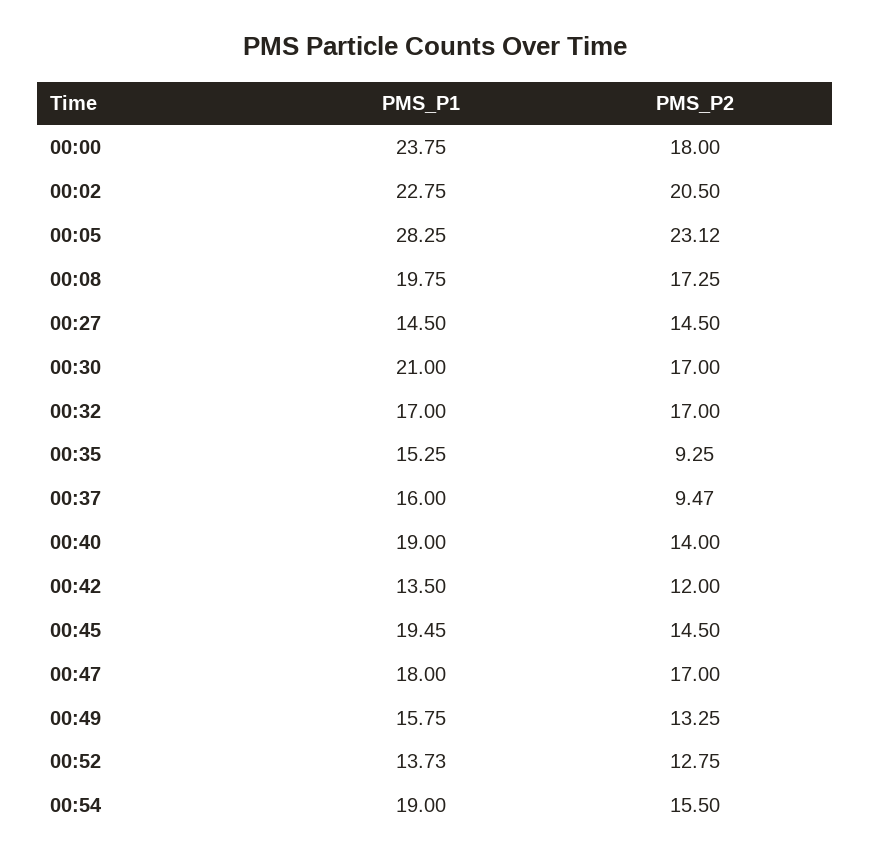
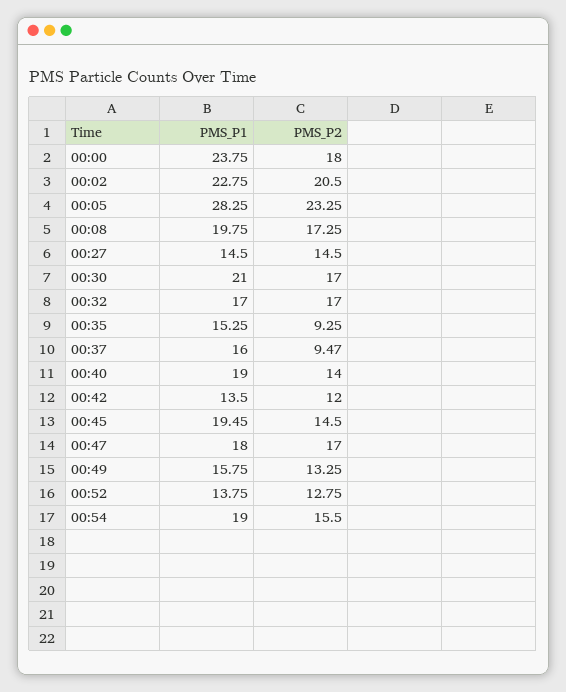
  {
    "PMS_P1": {
      "00:00": 23.75,
      "00:02": 22.75,
      "00:05": 28.25,
      "00:08": 19.75,
      "00:27": 14.5,
      "00:30": 21,
      "00:32": 17,
      "00:35": 15.25,
      "00:37": 16,
      "00:40": 19,
      "00:42": 13.5,
      "00:45": 19.45,
      "00:47": 18,
      "00:49": 15.75,
-     "00:52": 13.73,
+     "00:52": 13.75,
      "00:54": 19
    },
    "PMS_P2": {
      "00:00": 18,
      "00:02": 20.5,
-     "00:05": 23.12,
+     "00:05": 23.25,
      "00:08": 17.25,
      "00:27": 14.5,
      "00:30": 17,
      "00:32": 17,
      "00:35": 9.25,
      "00:37": 9.47,
      "00:40": 14,
      "00:42": 12,
      "00:45": 14.5,
      "00:47": 17,
      "00:49": 13.25,
      "00:52": 12.75,
      "00:54": 15.5
    }
  }

